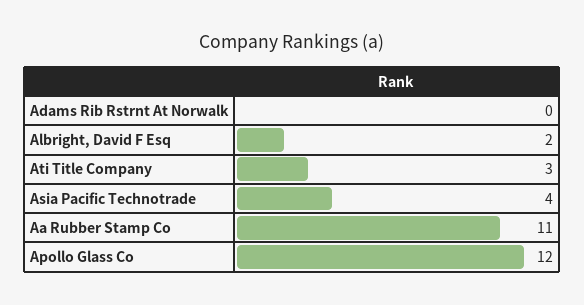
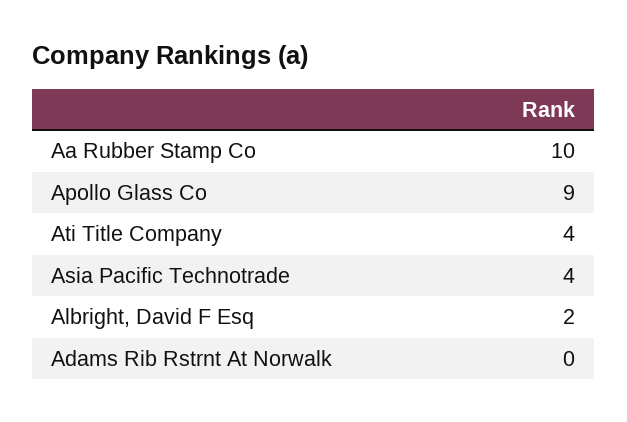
  {
    "Adams Rib Rstrnt At Norwalk": 0,
    "Albright, David F Esq": 2,
-   "Ati Title Company": 3,
+   "Ati Title Company": 4,
    "Asia Pacific Technotrade": 4,
-   "Aa Rubber Stamp Co": 11,
+   "Aa Rubber Stamp Co": 10,
-   "Apollo Glass Co": 12
+   "Apollo Glass Co": 9
  }

